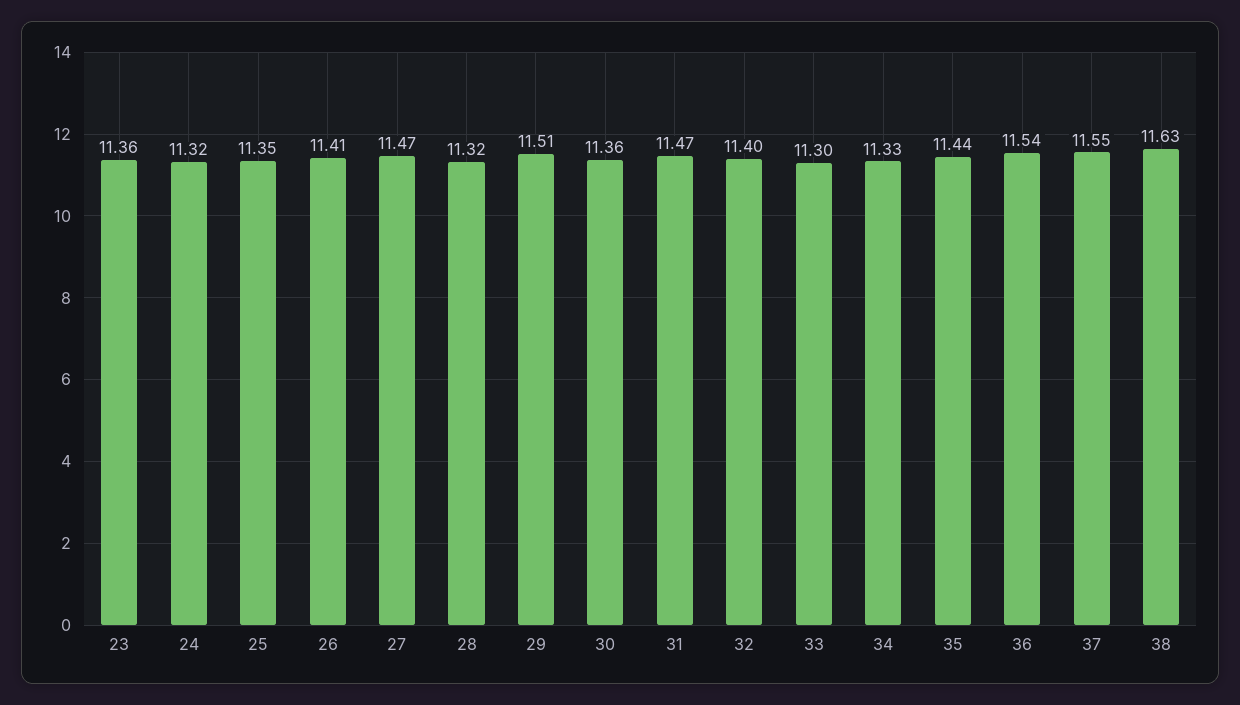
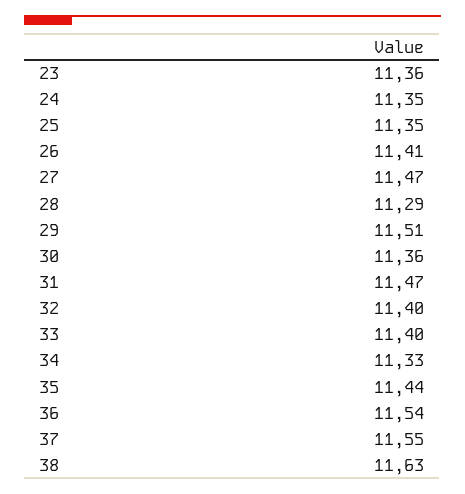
  {
    "23": 11.36,
-   "24": 11.32,
+   "24": 11.35,
    "25": 11.35,
    "26": 11.41,
    "27": 11.47,
-   "28": 11.32,
+   "28": 11.29,
    "29": 11.51,
    "30": 11.36,
    "31": 11.47,
    "32": 11.4,
-   "33": 11.3,
+   "33": 11.4,
    "34": 11.33,
    "35": 11.44,
    "36": 11.54,
    "37": 11.55,
    "38": 11.63
  }

